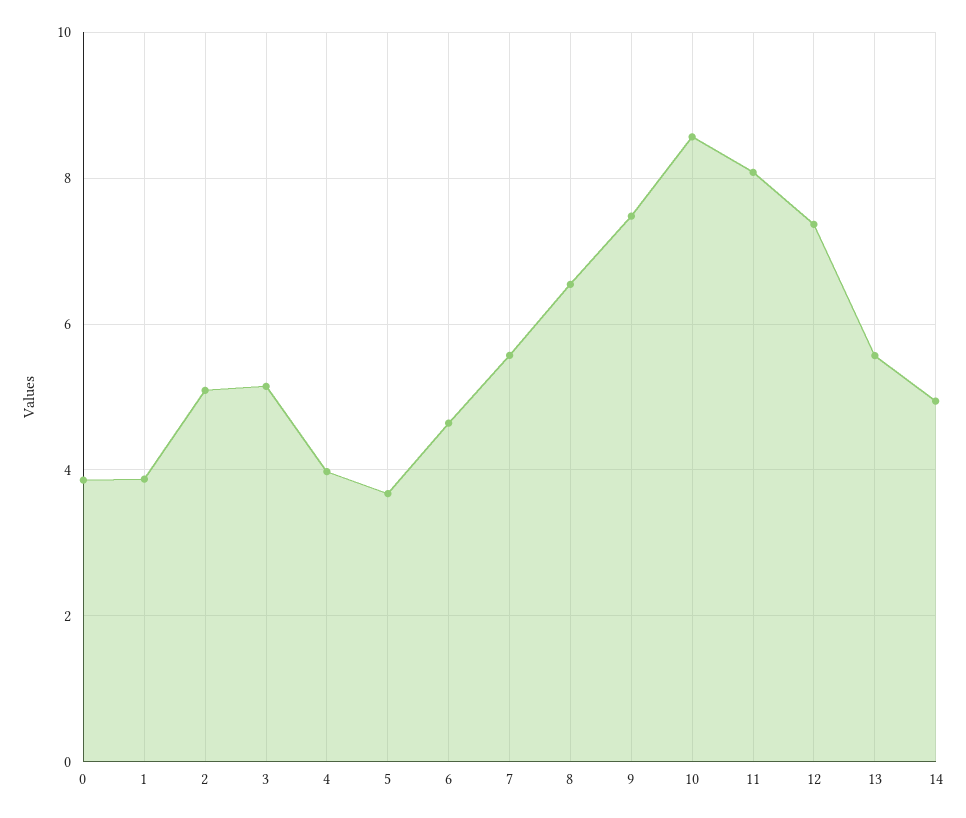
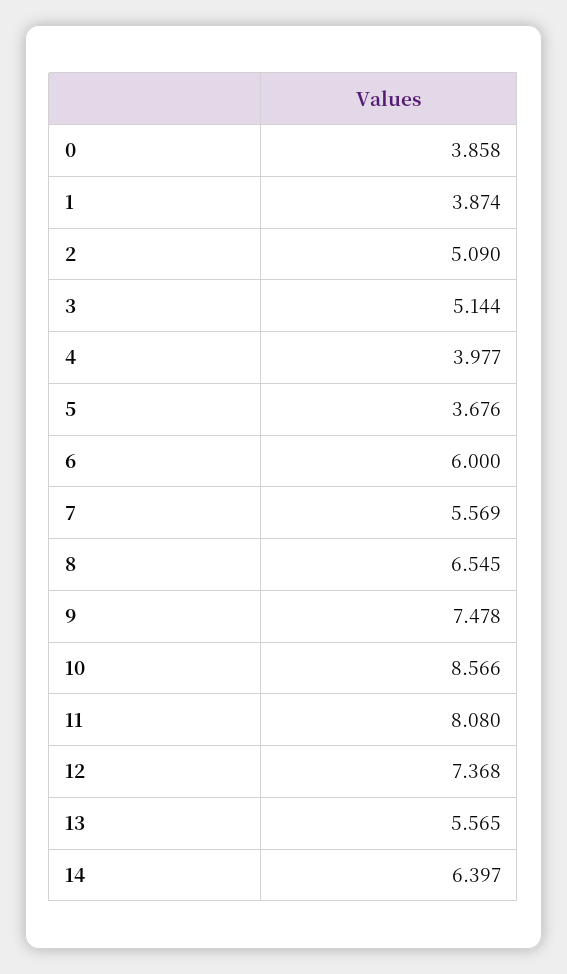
  {
    "0": 3.858,
    "1": 3.874,
    "2": 5.09,
    "3": 5.144,
    "4": 3.977,
    "5": 3.676,
-   "6": 4.6,
+   "6": 6,
    "7": 5.569,
    "8": 6.545,
    "9": 7.478,
    "10": 8.566,
    "11": 8.08,
    "12": 7.368,
    "13": 5.565,
-   "14": 5
+   "14": 6.397
  }

